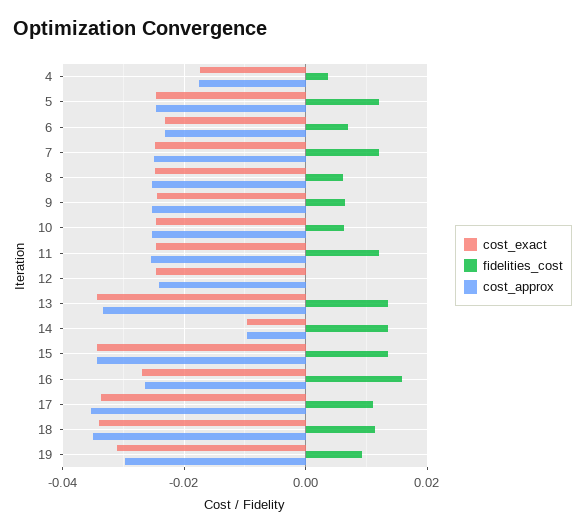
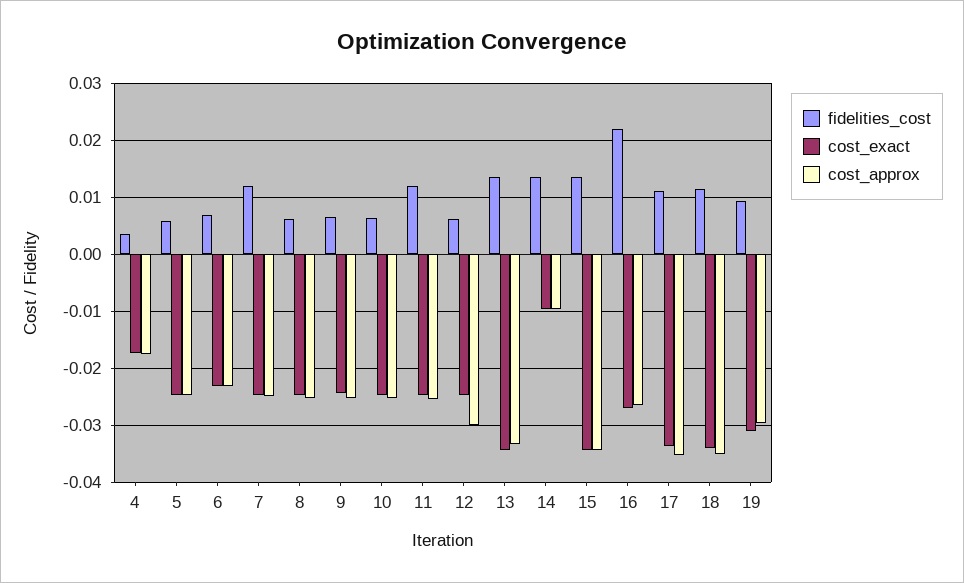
  {
    "cost_exact": {
      "4": -0.018,
      "5": -0.024,
      "6": -0.024,
      "7": -0.024,
      "8": -0.024,
      "9": -0.024,
      "10": -0.024,
      "11": -0.024,
      "12": -0.024,
      "13": -0.034,
      "14": -0.01,
      "15": -0.034,
      "16": -0.028,
      "17": -0.034,
      "18": -0.034,
      "19": -0.032
    },
    "fidelities_cost": {
      "4": 0.004,
-     "5": 0.012,
+     "5": 0.006,
      "6": 0.006,
      "7": 0.012,
      "8": 0.006,
      "9": 0.006,
      "10": 0.006,
      "11": 0.012,
-     "12": 0,
+     "12": 0.006,
      "13": 0.014,
      "14": 0.014,
      "15": 0.014,
-     "16": 0.016,
+     "16": 0.022,
      "17": 0.012,
      "18": 0.012,
      "19": 0.01
    },
    "cost_approx": {
      "4": -0.018,
      "5": -0.024,
      "6": -0.024,
      "7": -0.024,
      "8": -0.026,
      "9": -0.026,
      "10": -0.026,
      "11": -0.026,
-     "12": -0.024,
+     "12": -0.03,
      "13": -0.034,
      "14": -0.01,
      "15": -0.034,
      "16": -0.026,
      "17": -0.036,
      "18": -0.036,
      "19": -0.03
    }
  }

